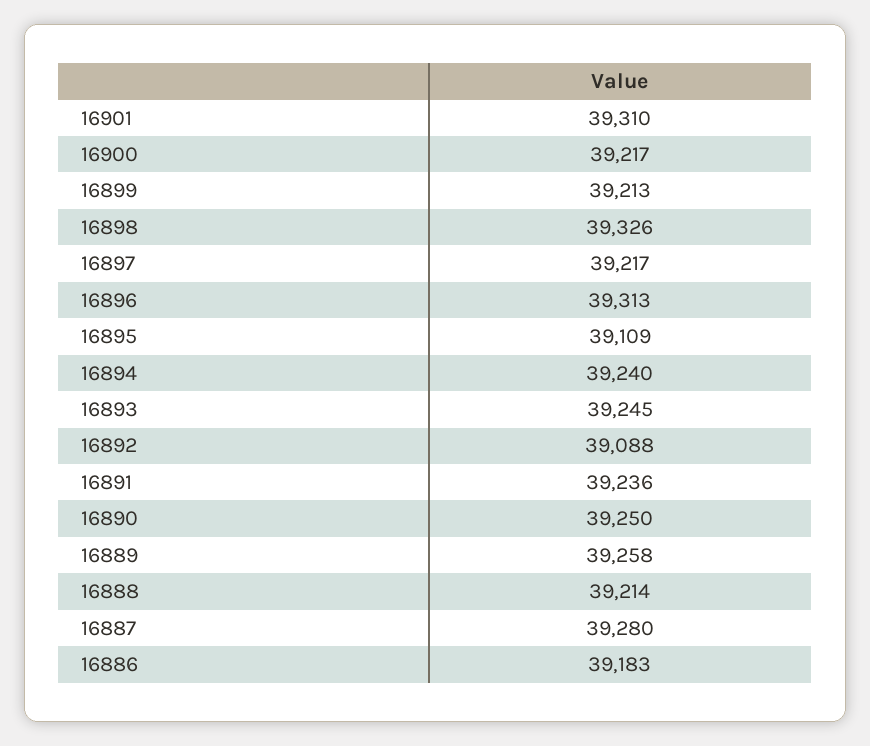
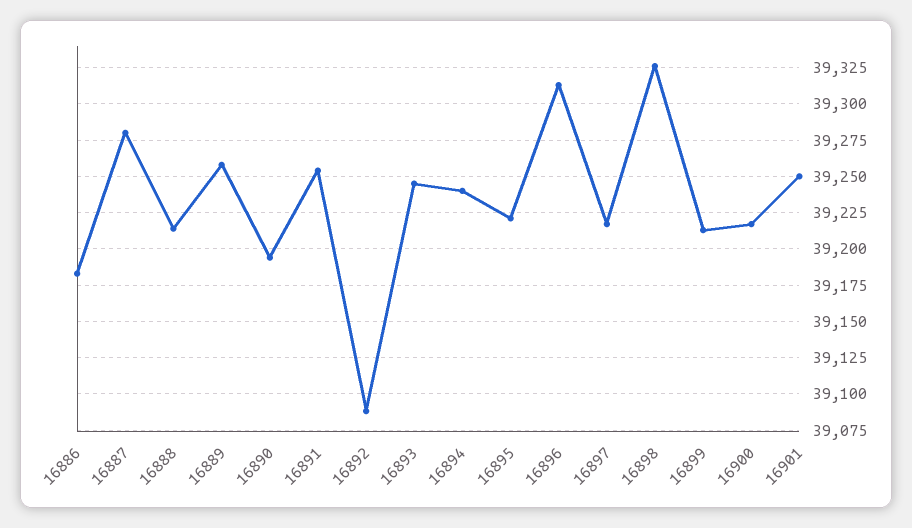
  {
-   "16901": 39310,
+   "16901": 39250,
    "16900": 39217,
    "16899": 39213,
    "16898": 39326,
    "16897": 39217,
    "16896": 39313,
-   "16895": 39109,
+   "16895": 39220,
    "16894": 39240,
    "16893": 39245,
    "16892": 39088,
-   "16891": 39236,
+   "16891": 39255,
-   "16890": 39250,
+   "16890": 39195,
    "16889": 39258,
    "16888": 39214,
    "16887": 39280,
    "16886": 39183
  }

